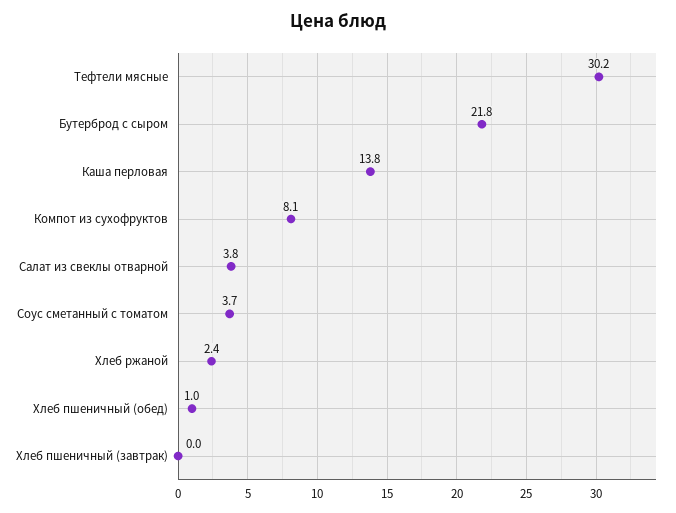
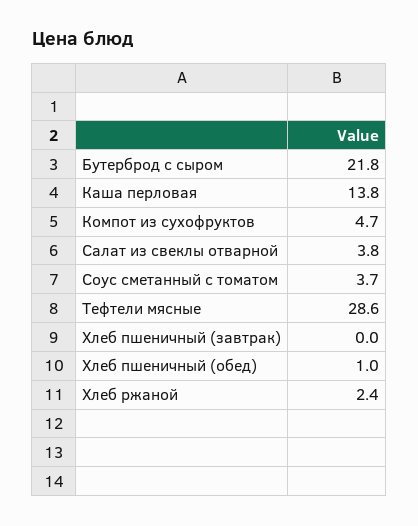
  {
-   "Тефтели мясные": 30.2,
+   "Тефтели мясные": 28.6,
    "Бутерброд с сыром": 21.8,
    "Каша перловая": 13.8,
-   "Компот из сухофруктов": 8.1,
+   "Компот из сухофруктов": 4.7,
    "Салат из свеклы отварной": 3.8,
    "Соус сметанный с томатом": 3.7,
    "Хлеб ржаной": 2.4,
    "Хлеб пшеничный (обед)": 1,
    "Хлеб пшеничный (завтрак)": 0
  }

